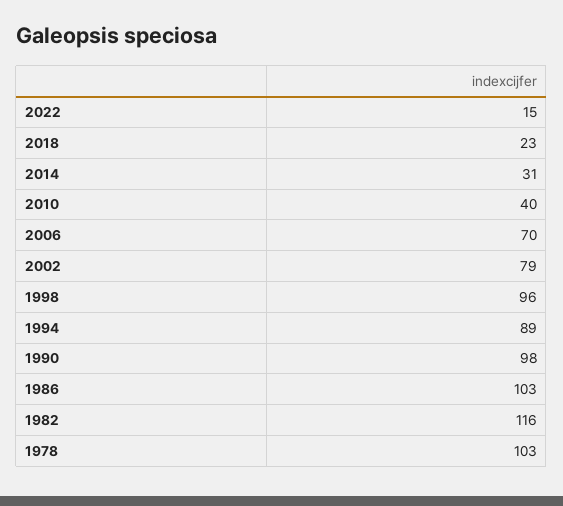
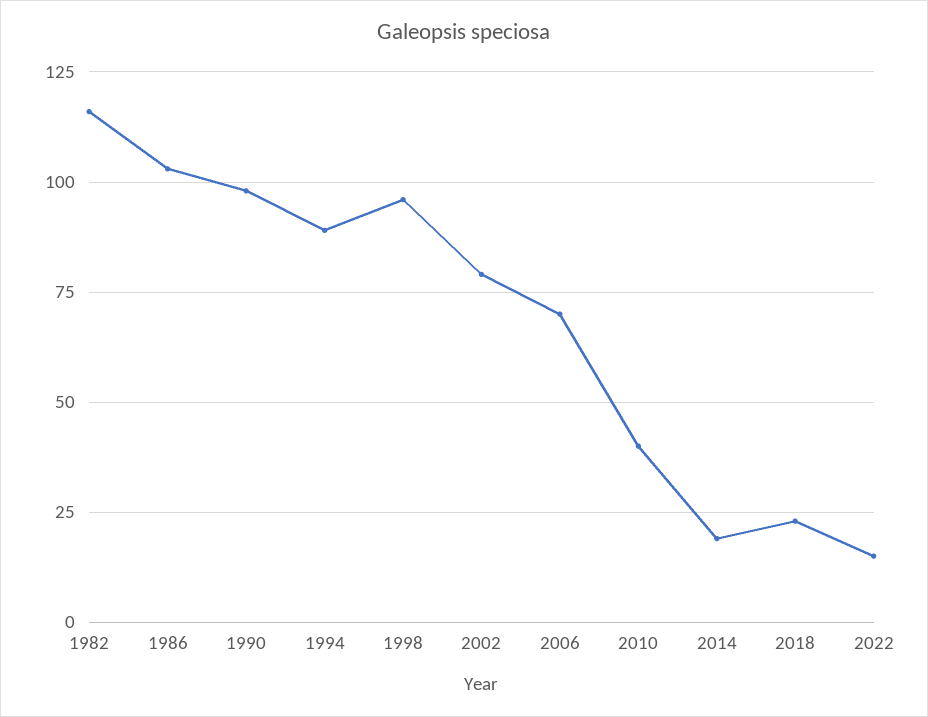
  {
    "2022": 15,
    "2018": 23,
-   "2014": 31,
+   "2014": 20,
    "2010": 40,
    "2006": 70,
    "2002": 79,
    "1998": 96,
    "1994": 89,
    "1990": 98,
    "1986": 103,
-   "1982": 116,
+   "1982": 116
-   "1978": 103
  }

